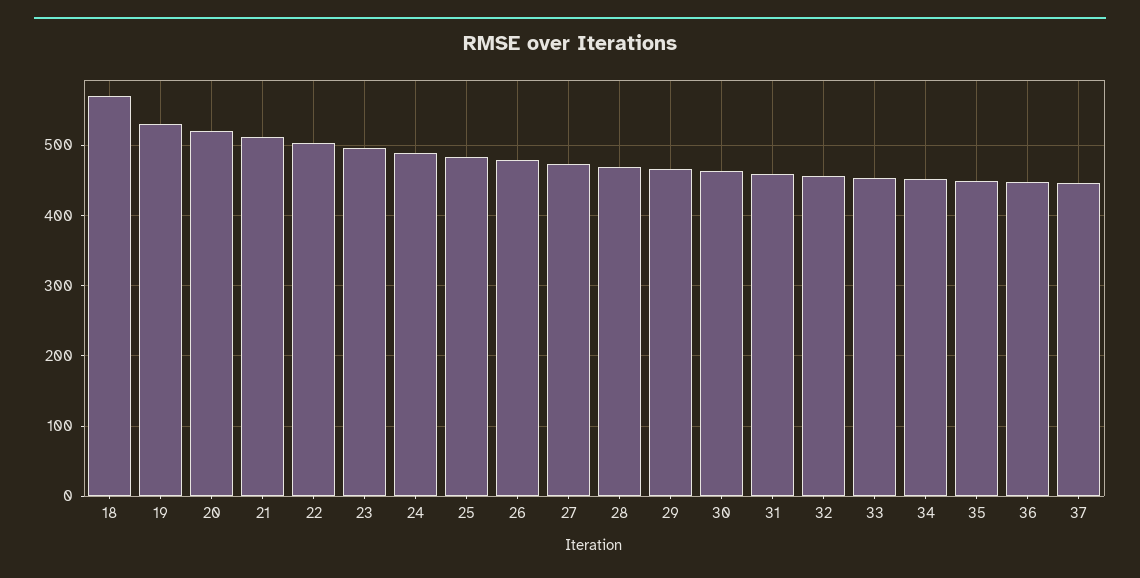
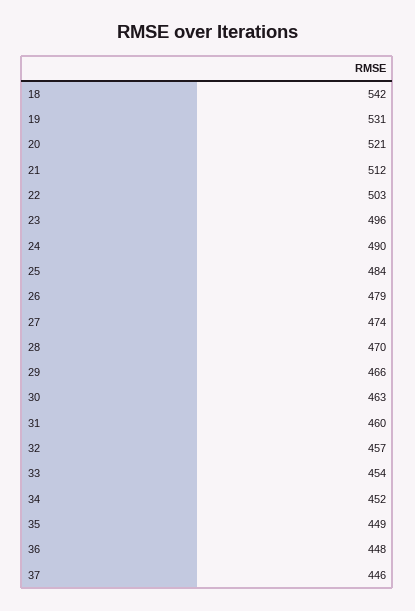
  {
-   "18": 570,
+   "18": 542,
    "19": 531,
    "20": 521,
    "21": 512,
    "22": 503,
    "23": 496,
    "24": 490,
    "25": 484,
    "26": 479,
    "27": 474,
    "28": 470,
    "29": 466,
    "30": 463,
    "31": 460,
    "32": 457,
    "33": 454,
    "34": 452,
    "35": 449,
    "36": 448,
    "37": 446
  }

